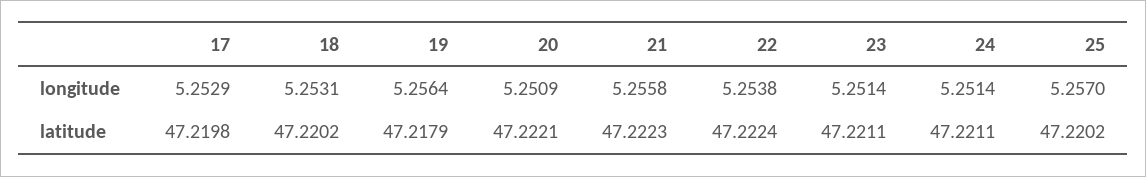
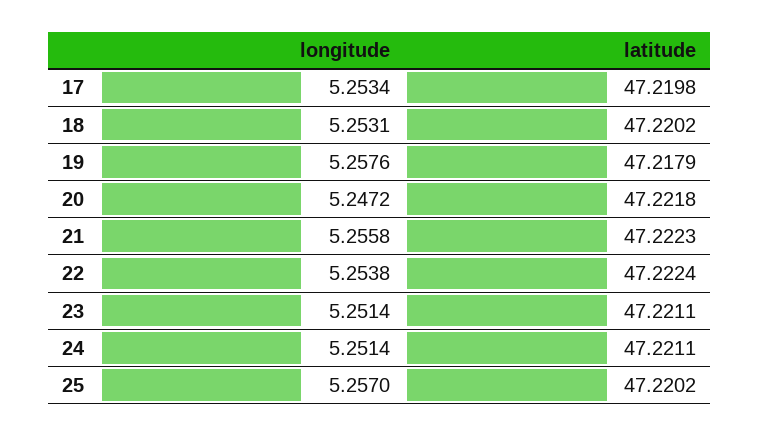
  {
    "17": {
-     "longitude": 5.2529,
+     "longitude": 5.2534,
      "latitude": 47.2198
    },
    "18": {
      "longitude": 5.2531,
      "latitude": 47.2202
    },
    "19": {
-     "longitude": 5.2564,
+     "longitude": 5.2576,
      "latitude": 47.2179
    },
    "20": {
-     "longitude": 5.2509,
+     "longitude": 5.2472,
-     "latitude": 47.2221
+     "latitude": 47.2218
    },
    "21": {
      "longitude": 5.2558,
      "latitude": 47.2223
    },
    "22": {
      "longitude": 5.2538,
      "latitude": 47.2224
    },
    "23": {
      "longitude": 5.2514,
      "latitude": 47.2211
    },
    "24": {
      "longitude": 5.2514,
      "latitude": 47.2211
    },
    "25": {
      "longitude": 5.257,
      "latitude": 47.2202
    }
  }

